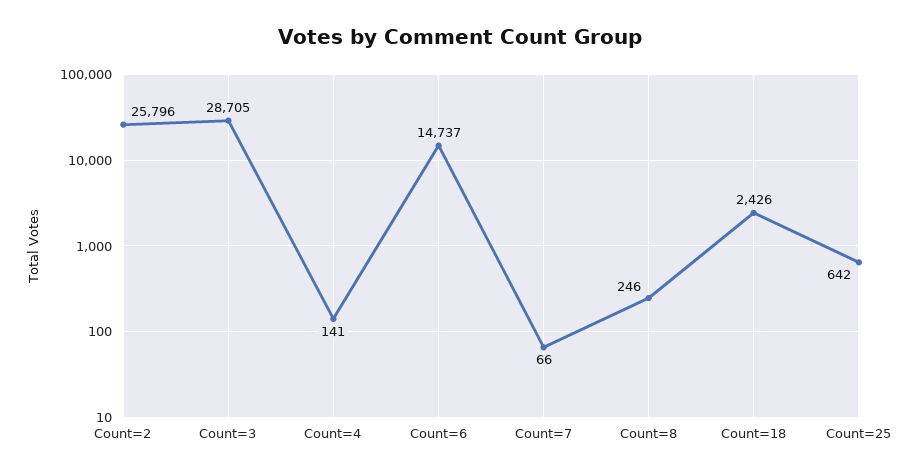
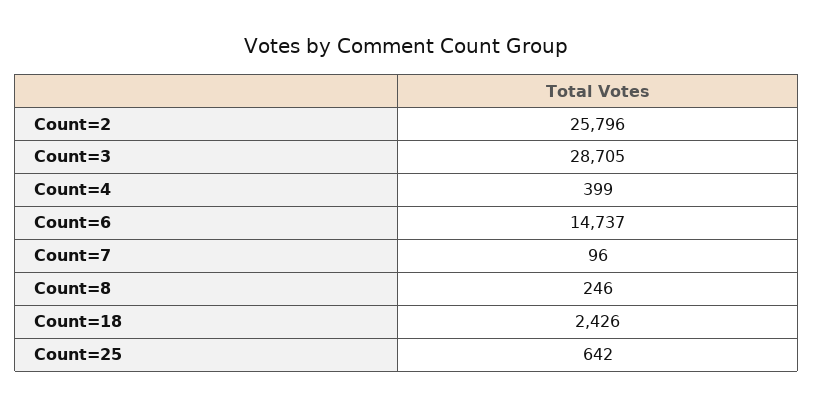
  {
    "Count=2": 25796,
    "Count=3": 28705,
-   "Count=4": 141,
+   "Count=4": 399,
    "Count=6": 14737,
-   "Count=7": 66,
+   "Count=7": 96,
    "Count=8": 246,
    "Count=18": 2426,
    "Count=25": 642
  }

